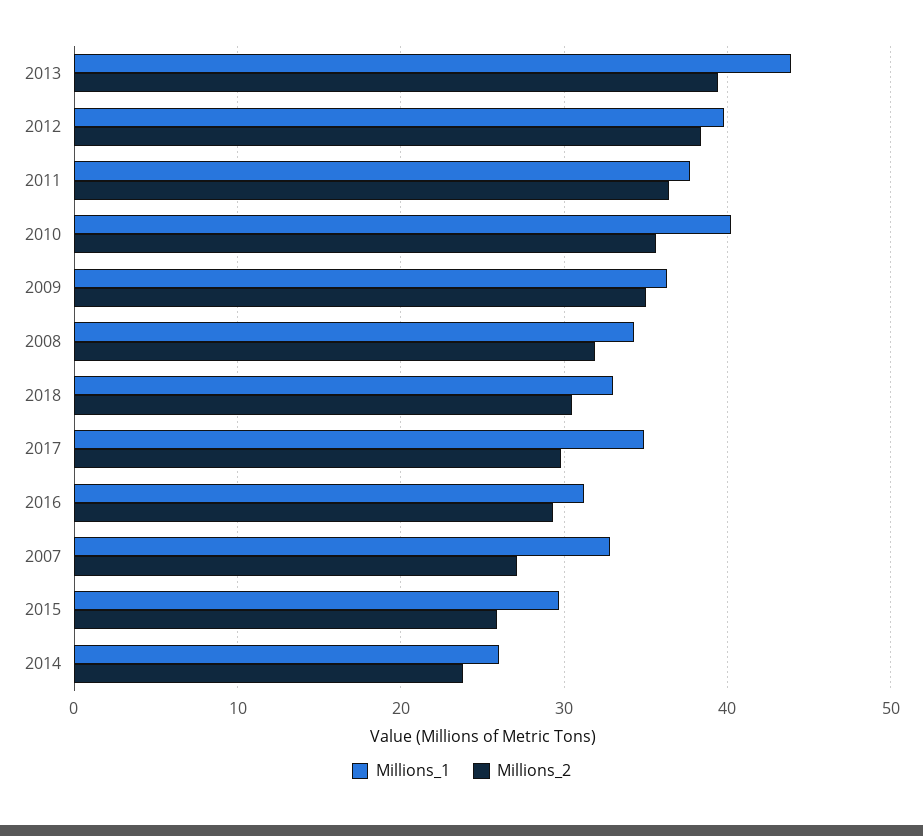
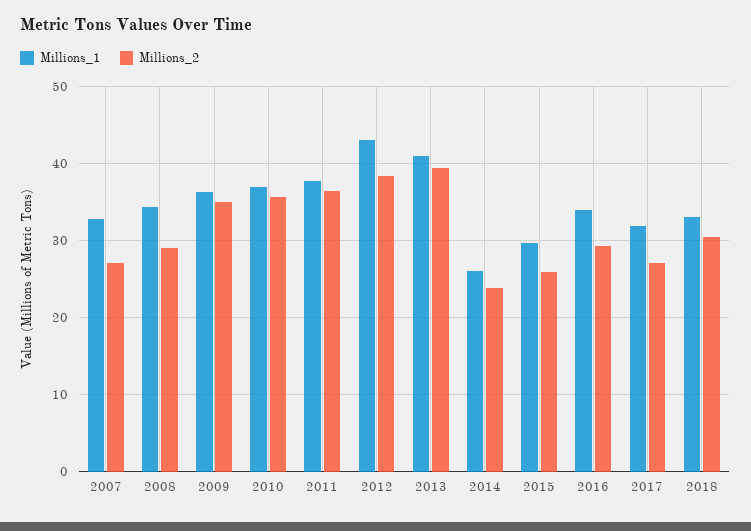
  {
    "Millions_1": {
-     "2013": 44,
+     "2013": 41,
-     "2012": 40,
+     "2012": 43,
      "2011": 38,
-     "2010": 40,
+     "2010": 37,
      "2009": 36,
      "2008": 34,
      "2018": 33,
-     "2017": 35,
+     "2017": 32,
-     "2016": 31,
+     "2016": 34,
      "2007": 33,
      "2015": 30,
      "2014": 26
    },
    "Millions_2": {
      "2013": 39,
      "2012": 38,
      "2011": 36,
      "2010": 36,
      "2009": 35,
-     "2008": 32,
+     "2008": 29,
      "2018": 31,
-     "2017": 30,
+     "2017": 27,
      "2016": 29,
      "2007": 27,
      "2015": 26,
      "2014": 24
    }
  }

